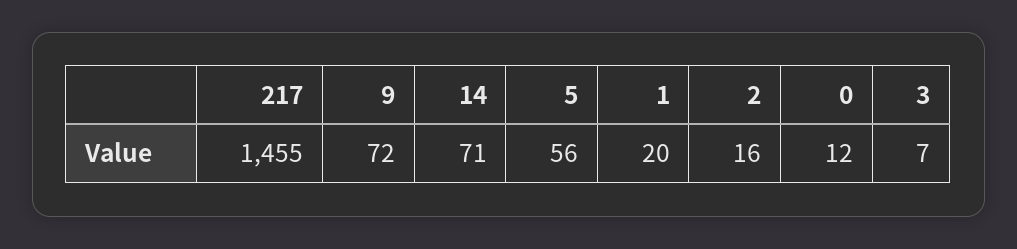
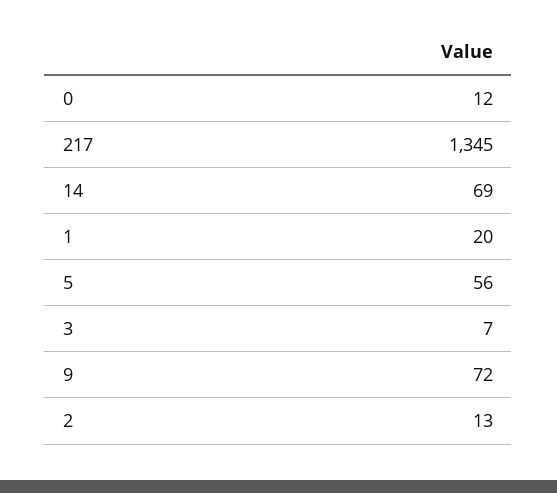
  {
-   "217": 1455,
+   "217": 1345,
    "9": 72,
-   "14": 71,
+   "14": 69,
    "5": 56,
    "1": 20,
-   "2": 16,
+   "2": 13,
    "0": 12,
    "3": 7
  }

